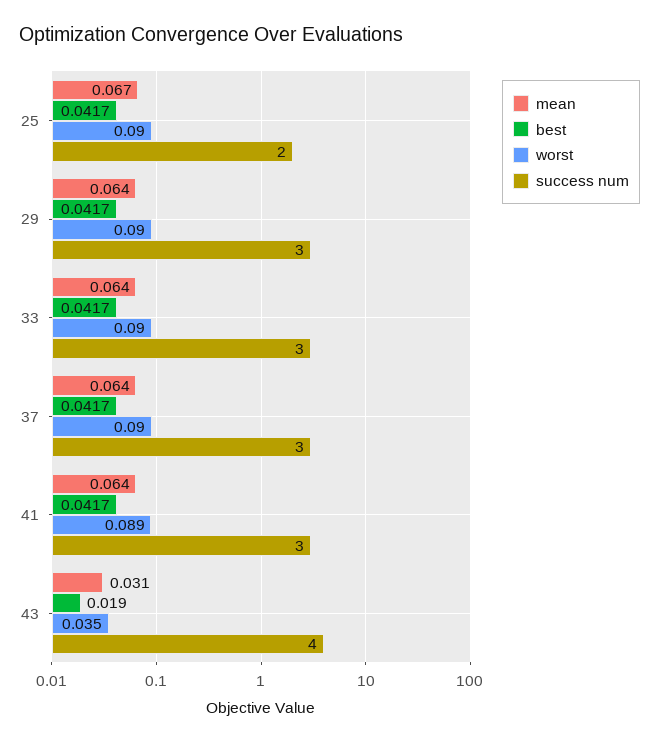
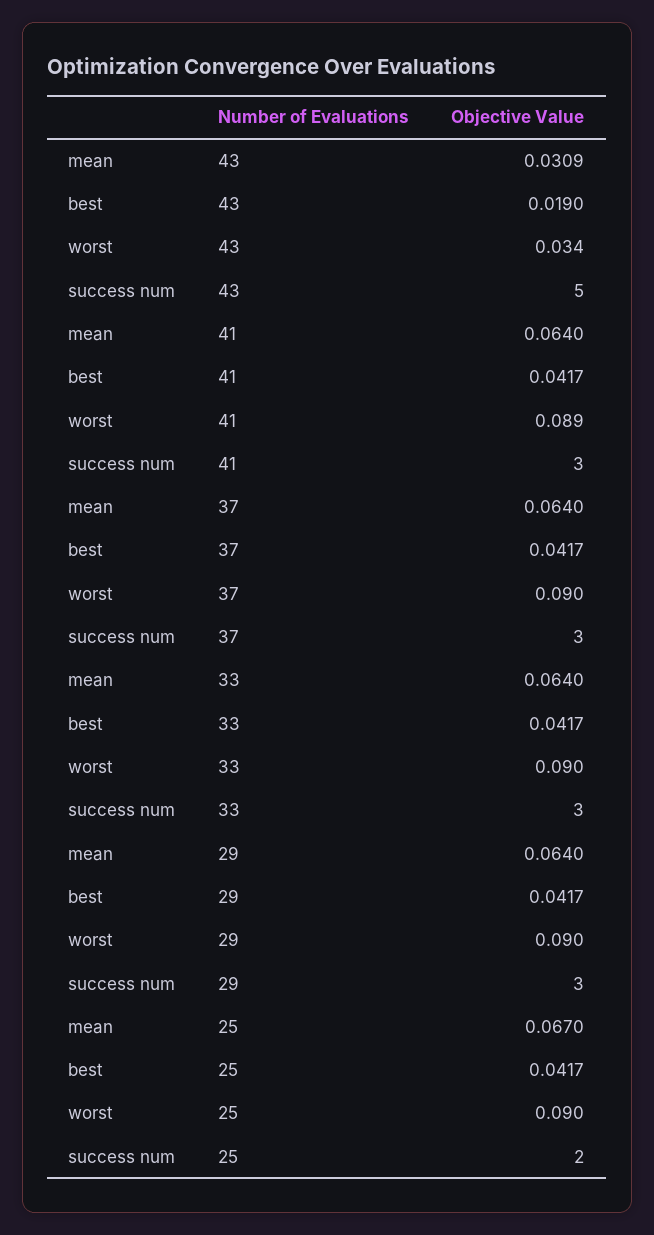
  {
    "mean": {
      "25": 0.067,
      "29": 0.064,
      "33": 0.064,
      "37": 0.064,
      "41": 0.064,
      "43": 0.0309
    },
    "best": {
      "25": 0.0417,
      "29": 0.0417,
      "33": 0.0417,
      "37": 0.0417,
      "41": 0.0417,
      "43": 0.019
    },
    "worst": {
      "25": 0.09,
      "29": 0.09,
      "33": 0.09,
      "37": 0.09,
      "41": 0.089,
-     "43": 0.035
+     "43": 0.034
    },
    "success num": {
      "25": 2,
      "29": 3,
      "33": 3,
      "37": 3,
      "41": 3,
-     "43": 4
+     "43": 5
    }
  }

